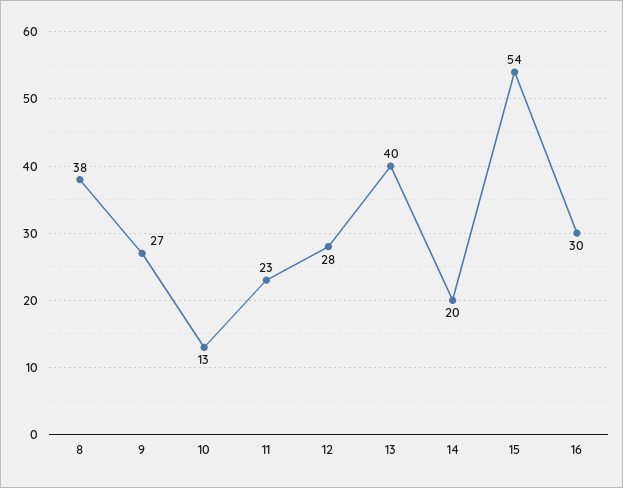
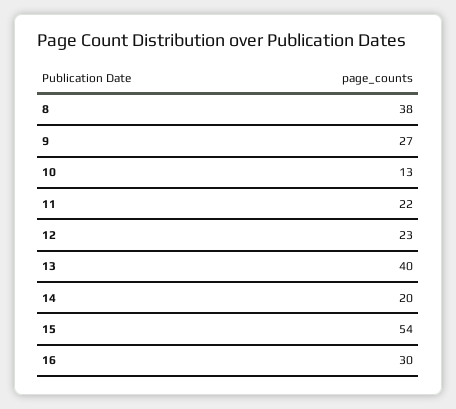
  {
    "8": 38,
    "9": 27,
    "10": 13,
-   "11": 23,
+   "11": 22,
-   "12": 28,
+   "12": 23,
    "13": 40,
    "14": 20,
    "15": 54,
    "16": 30
  }

